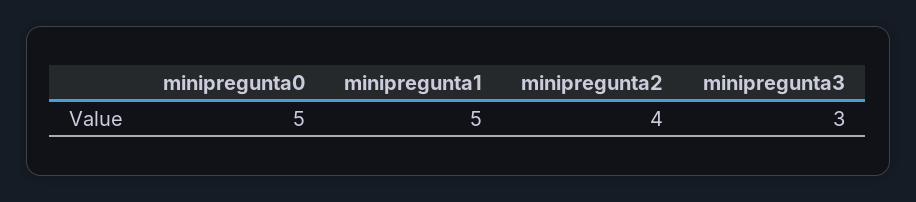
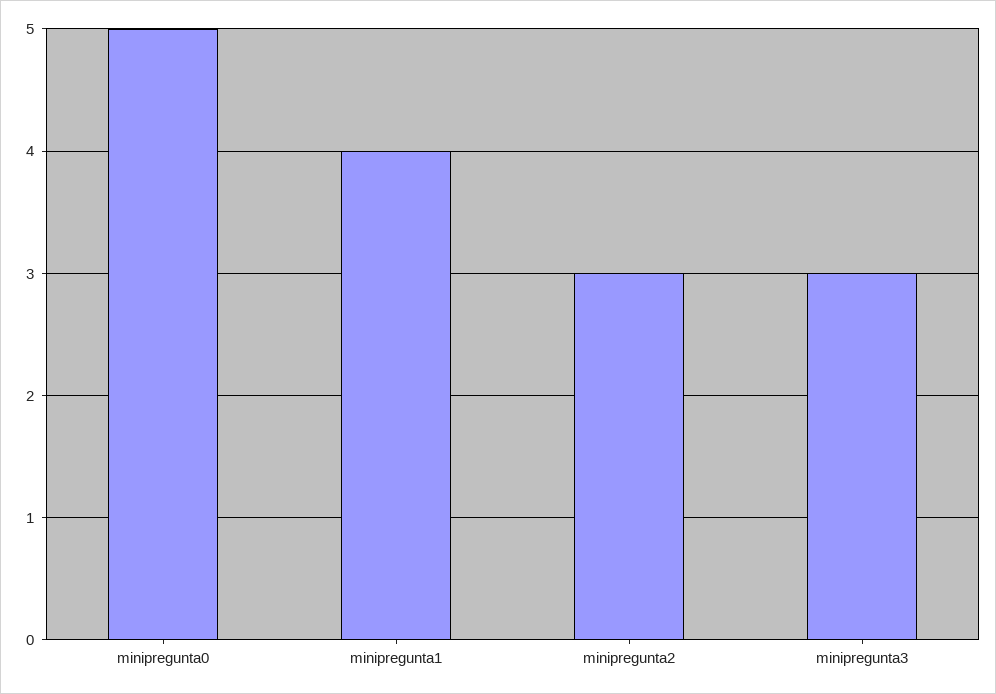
  {
    "minipregunta0": 5,
-   "minipregunta1": 5,
+   "minipregunta1": 4,
-   "minipregunta2": 4,
+   "minipregunta2": 3,
    "minipregunta3": 3
  }

